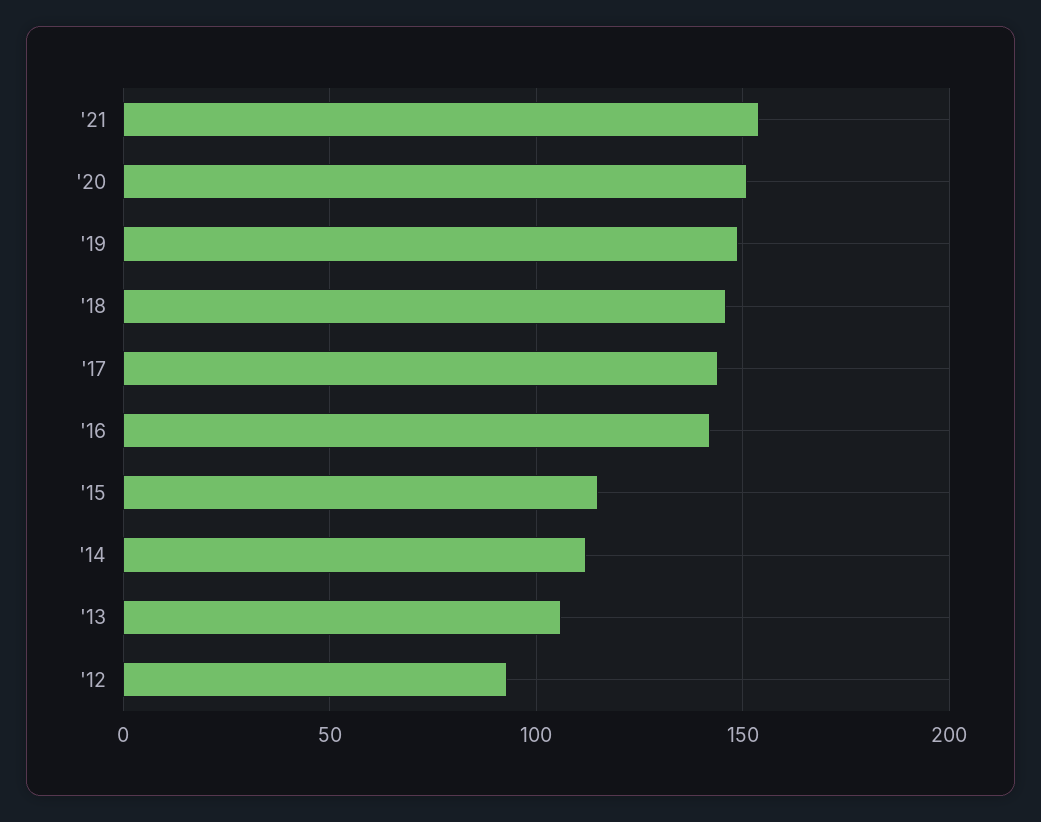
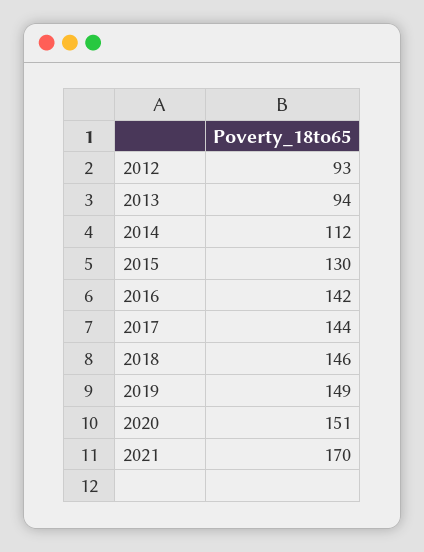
  {
-   "'21": 155,
+   "'21": 170,
    "'20": 151,
    "'19": 149,
    "'18": 146,
    "'17": 144,
    "'16": 142,
-   "'15": 115,
+   "'15": 130,
    "'14": 112,
-   "'13": 105,
+   "'13": 94,
    "'12": 93
  }

